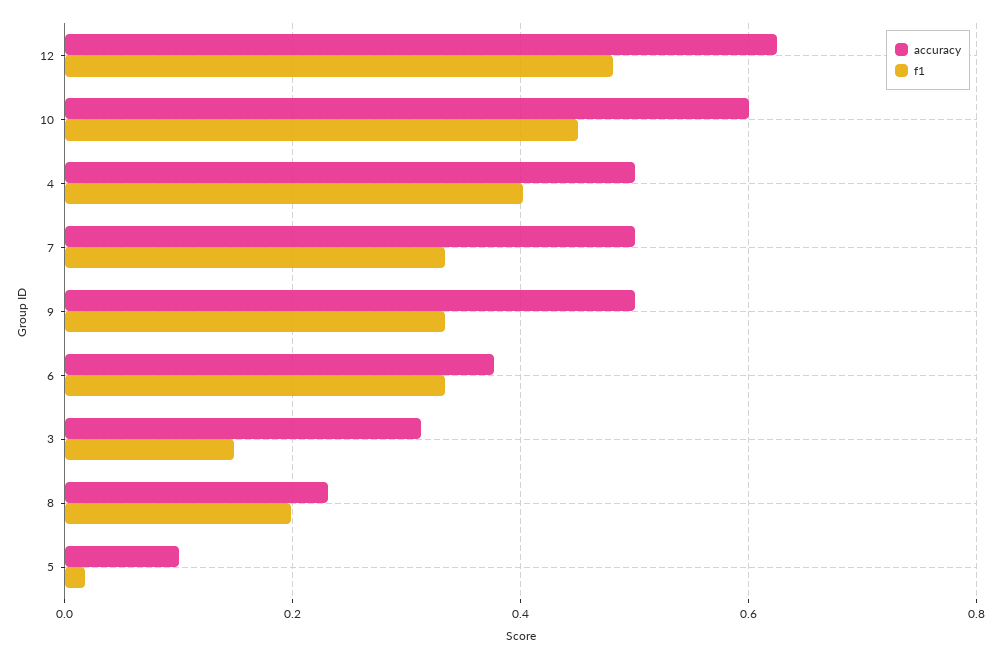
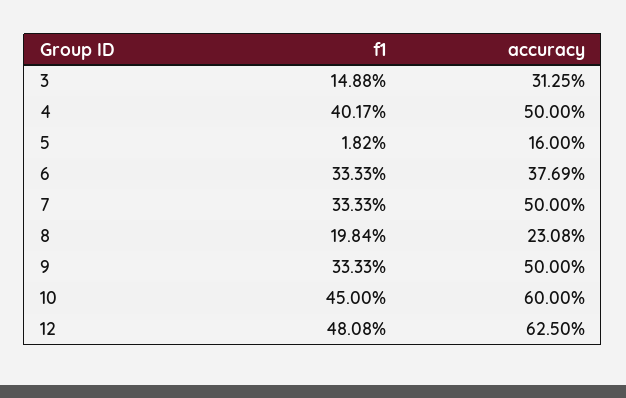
  {
    "accuracy": {
      "12": 0.625,
      "10": 0.6,
      "4": 0.5,
      "7": 0.5,
      "9": 0.5,
      "6": 0.3769,
      "3": 0.3125,
      "8": 0.2308,
-     "5": 0.1
+     "5": 0.16
    },
    "f1": {
      "12": 0.4808,
      "10": 0.45,
      "4": 0.4017,
      "7": 0.3333,
      "9": 0.3333,
      "6": 0.3333,
      "3": 0.1488,
      "8": 0.1984,
      "5": 0.0182
    }
  }

